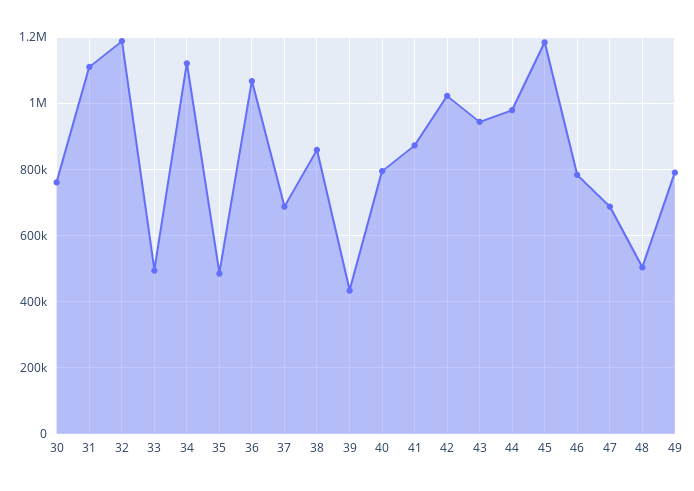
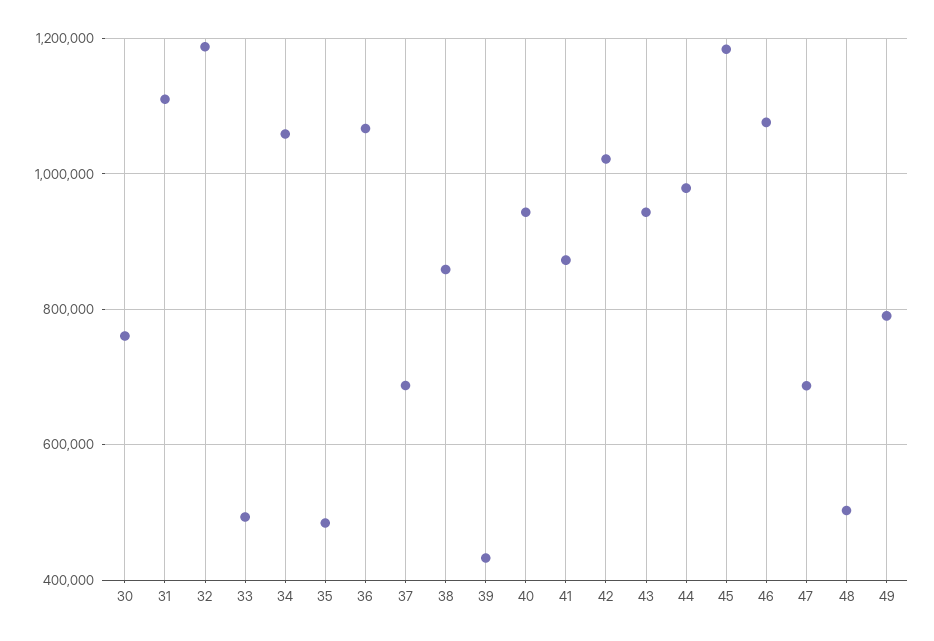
  {
    "30": 760000,
    "31": 1120000,
    "32": 1180000,
    "33": 500000,
-   "34": 1120000,
+   "34": 1060000,
    "35": 480000,
    "36": 1060000,
    "37": 680000,
    "38": 860000,
    "39": 440000,
-   "40": 800000,
+   "40": 940000,
    "41": 880000,
    "42": 1020000,
    "43": 940000,
    "44": 980000,
    "45": 1180000,
-   "46": 780000,
+   "46": 1080000,
    "47": 680000,
    "48": 500000,
    "49": 800000
  }

